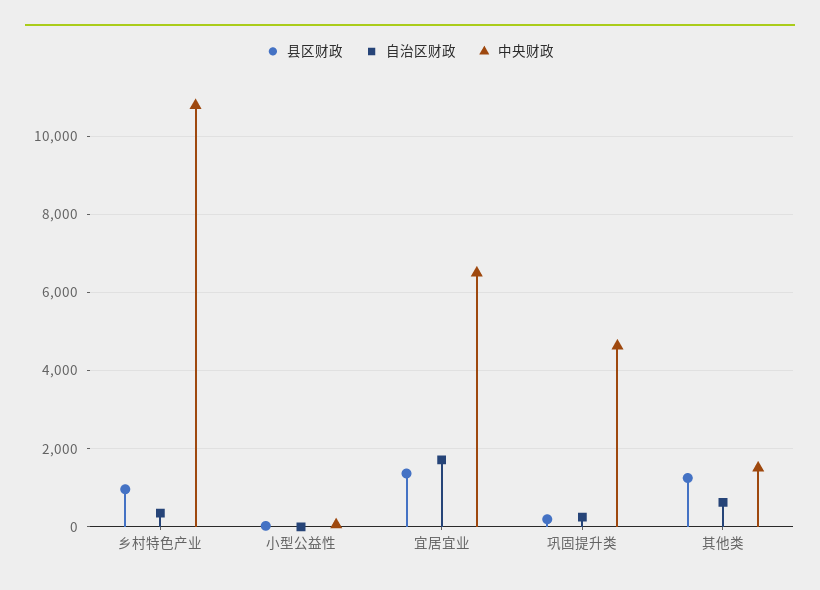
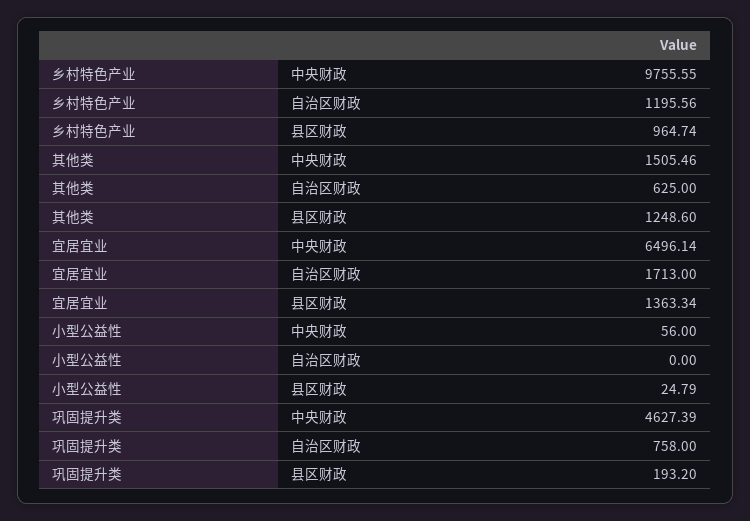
  {
    "县区财政": {
      "乡村特色产业": 964.74,
      "小型公益性": 24.79,
      "宜居宜业": 1363.34,
      "巩固提升类": 193.2,
      "其他类": 1248.6
    },
    "自治区财政": {
-     "乡村特色产业": 400,
+     "乡村特色产业": 1195.56,
      "小型公益性": 0,
      "宜居宜业": 1713,
-     "巩固提升类": 200,
+     "巩固提升类": 758,
      "其他类": 625
    },
    "中央财政": {
-     "乡村特色产业": 10800,
+     "乡村特色产业": 9755.55,
      "小型公益性": 56,
      "宜居宜业": 6496.14,
      "巩固提升类": 4627.39,
      "其他类": 1505.46
    }
  }

